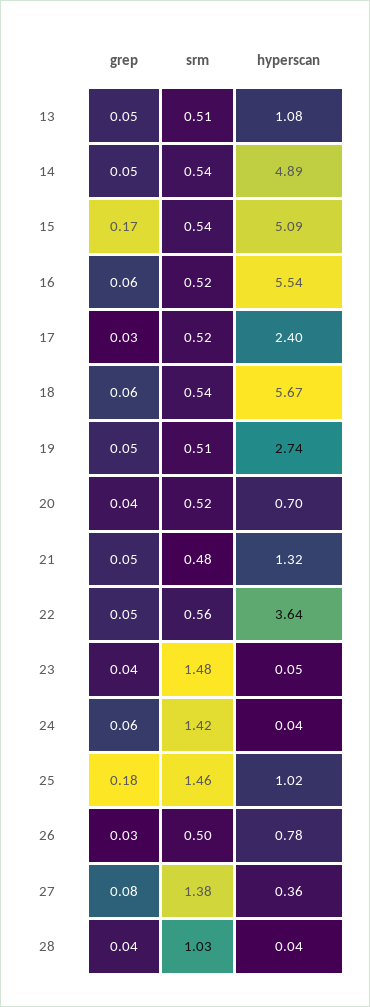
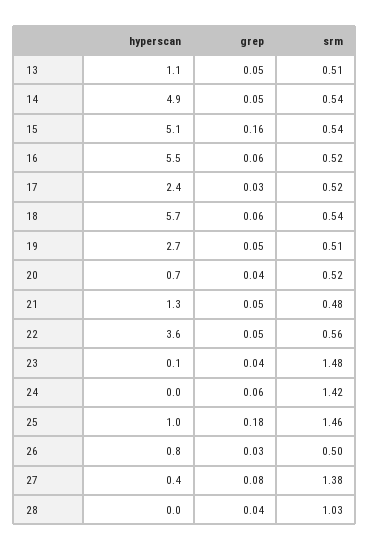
  {
    "grep": {
      "13": 0.05,
      "14": 0.05,
-     "15": 0.17,
+     "15": 0.16,
      "16": 0.06,
      "17": 0.03,
      "18": 0.06,
      "19": 0.05,
      "20": 0.04,
      "21": 0.05,
      "22": 0.05,
      "23": 0.04,
      "24": 0.06,
      "25": 0.18,
      "26": 0.03,
      "27": 0.08,
      "28": 0.04
    },
    "srm": {
      "13": 0.51,
      "14": 0.54,
      "15": 0.54,
      "16": 0.52,
      "17": 0.52,
      "18": 0.54,
      "19": 0.51,
      "20": 0.52,
      "21": 0.48,
      "22": 0.56,
      "23": 1.48,
      "24": 1.42,
      "25": 1.46,
      "26": 0.5,
      "27": 1.38,
      "28": 1.03
    },
    "hyperscan": {
      "13": 1.08,
      "14": 4.89,
      "15": 5.09,
      "16": 5.54,
      "17": 2.4,
      "18": 5.67,
      "19": 2.74,
      "20": 0.7,
      "21": 1.32,
      "22": 3.64,
      "23": 0.05,
      "24": 0.04,
      "25": 1.02,
      "26": 0.78,
      "27": 0.36,
      "28": 0.04
    }
  }

